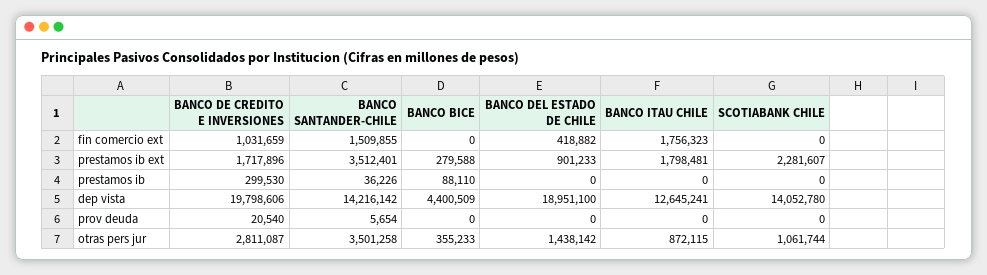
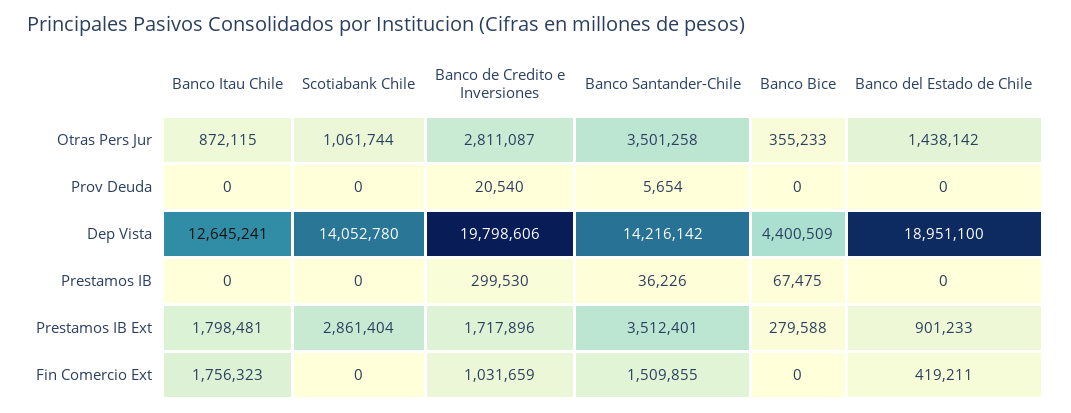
  {
    "BANCO DE CREDITO E INVERSIONES": {
      "fin comercio ext": 1031659,
      "prestamos ib ext": 1717896,
      "prestamos ib": 299530,
      "dep vista": 19798606,
      "prov deuda": 20540,
      "otras pers jur": 2811087
    },
    "BANCO SANTANDER-CHILE": {
      "fin comercio ext": 1509855,
      "prestamos ib ext": 3512401,
      "prestamos ib": 36226,
      "dep vista": 14216142,
      "prov deuda": 5654,
      "otras pers jur": 3501258
    },
    "BANCO BICE": {
      "fin comercio ext": 0,
      "prestamos ib ext": 279588,
-     "prestamos ib": 88110,
+     "prestamos ib": 67475,
      "dep vista": 4400509,
      "prov deuda": 0,
      "otras pers jur": 355233
    },
    "BANCO DEL ESTADO DE CHILE": {
-     "fin comercio ext": 418882,
+     "fin comercio ext": 419211,
      "prestamos ib ext": 901233,
      "prestamos ib": 0,
      "dep vista": 18951100,
      "prov deuda": 0,
      "otras pers jur": 1438142
    },
    "BANCO ITAU CHILE": {
      "fin comercio ext": 1756323,
      "prestamos ib ext": 1798481,
      "prestamos ib": 0,
      "dep vista": 12645241,
      "prov deuda": 0,
      "otras pers jur": 872115
    },
    "SCOTIABANK CHILE": {
      "fin comercio ext": 0,
-     "prestamos ib ext": 2281607,
+     "prestamos ib ext": 2861404,
      "prestamos ib": 0,
      "dep vista": 14052780,
      "prov deuda": 0,
      "otras pers jur": 1061744
    }
  }

